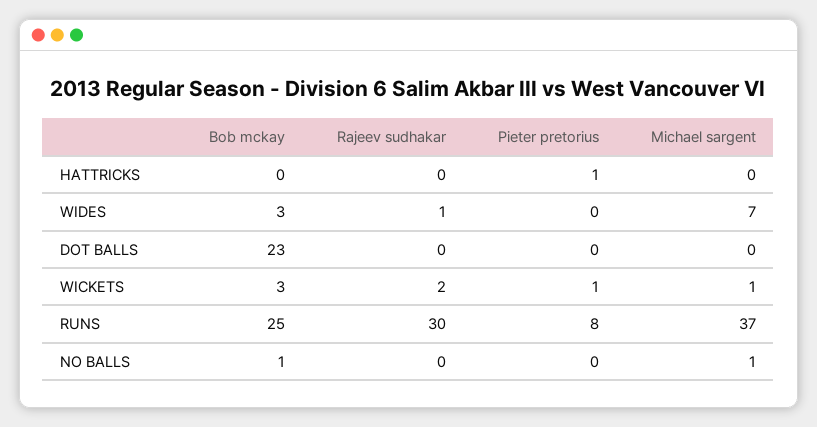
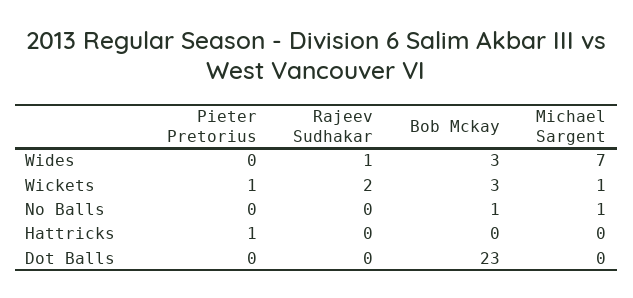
  {
    "Bob mckay": {
      "HATTRICKS": 0,
      "WIDES": 3,
      "DOT BALLS": 23,
      "WICKETS": 3,
-     "RUNS": 25,
      "NO BALLS": 1
    },
    "Rajeev sudhakar": {
      "HATTRICKS": 0,
      "WIDES": 1,
      "DOT BALLS": 0,
      "WICKETS": 2,
-     "RUNS": 30,
      "NO BALLS": 0
    },
    "Pieter pretorius": {
      "HATTRICKS": 1,
      "WIDES": 0,
      "DOT BALLS": 0,
      "WICKETS": 1,
-     "RUNS": 8,
      "NO BALLS": 0
    },
    "Michael sargent": {
      "HATTRICKS": 0,
      "WIDES": 7,
      "DOT BALLS": 0,
      "WICKETS": 1,
-     "RUNS": 37,
      "NO BALLS": 1
    }
  }

